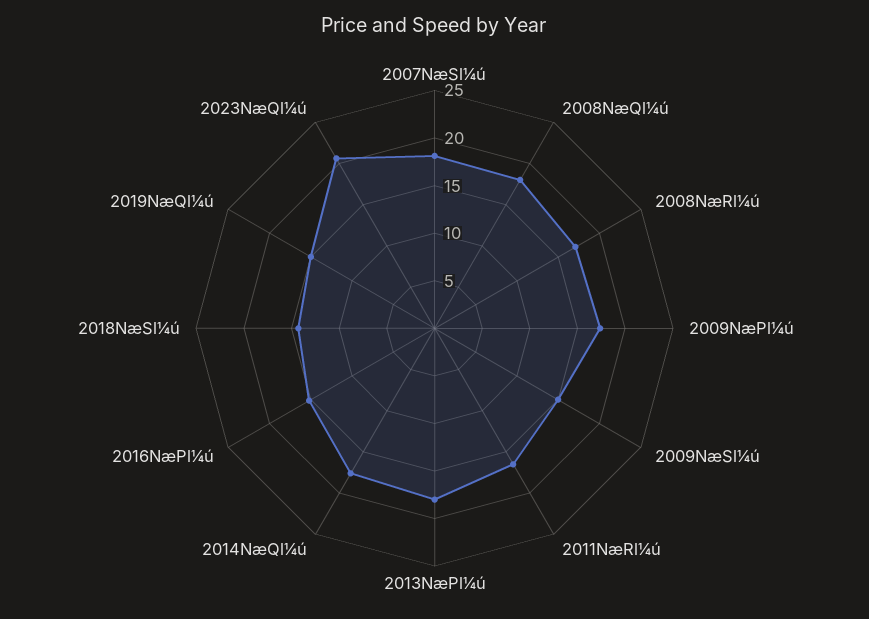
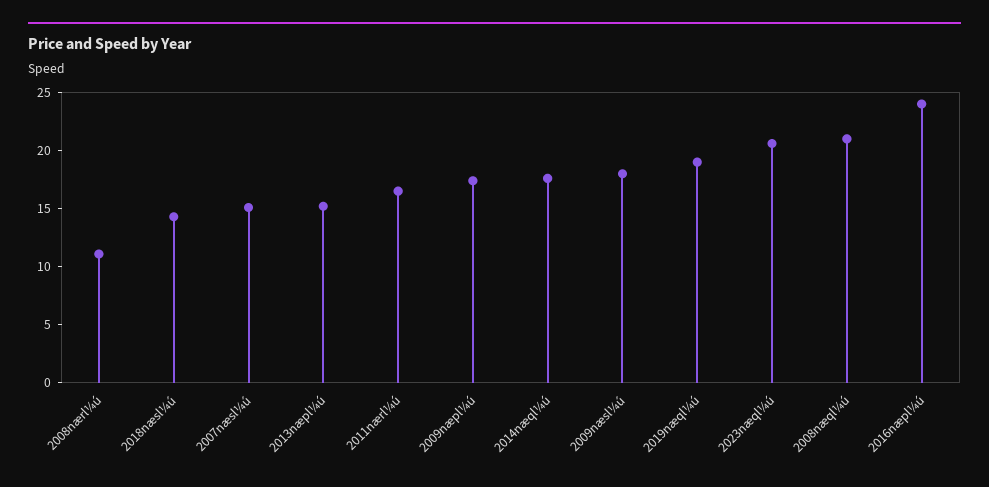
  {
-   "2007NæSl¼ú": 18,
+   "2007NæSl¼ú": 15,
-   "2008NæQl¼ú": 18,
+   "2008NæQl¼ú": 21,
-   "2008NæRl¼ú": 17,
+   "2008NæRl¼ú": 11,
    "2009NæPl¼ú": 17,
-   "2009NæSl¼ú": 15,
+   "2009NæSl¼ú": 18,
    "2011NæRl¼ú": 17,
-   "2013NæPl¼ú": 18,
+   "2013NæPl¼ú": 15,
    "2014NæQl¼ú": 18,
-   "2016NæPl¼ú": 15,
+   "2016NæPl¼ú": 24,
    "2018NæSl¼ú": 14,
-   "2019NæQl¼ú": 15,
+   "2019NæQl¼ú": 19,
    "2023NæQl¼ú": 21
  }

